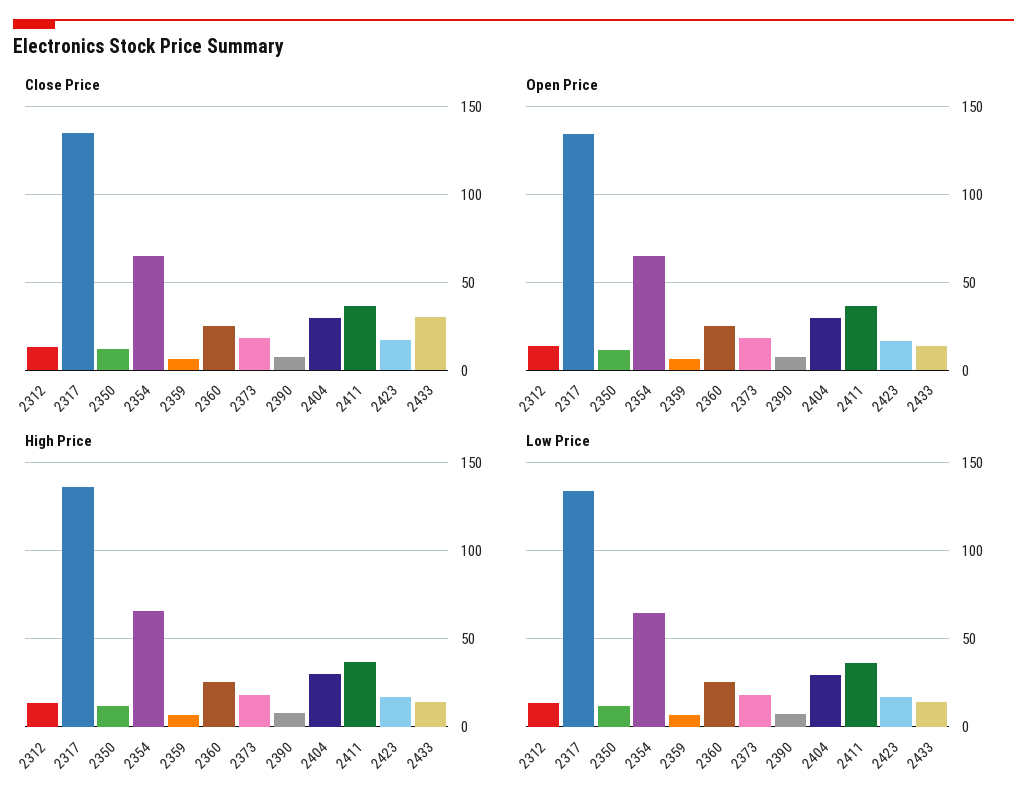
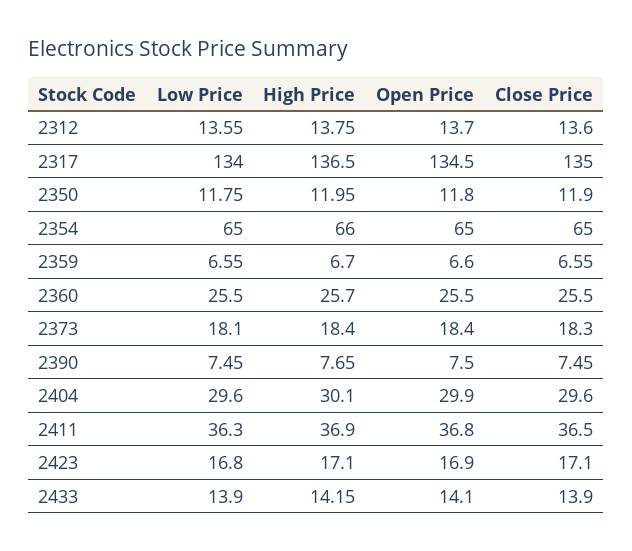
  {
    "Close Price": {
      "2312": 13.6,
      "2317": 135,
      "2350": 11.9,
      "2354": 65,
      "2359": 6.55,
      "2360": 25.5,
      "2373": 18.3,
      "2390": 7.45,
      "2404": 29.6,
      "2411": 36.5,
      "2423": 17.1,
-     "2433": 30
+     "2433": 13.9
    },
    "Open Price": {
      "2312": 13.7,
      "2317": 134.5,
      "2350": 11.8,
      "2354": 65,
      "2359": 6.6,
      "2360": 25.5,
      "2373": 18.4,
      "2390": 7.5,
      "2404": 29.9,
      "2411": 36.8,
      "2423": 16.9,
      "2433": 14.1
    },
    "High Price": {
      "2312": 13.75,
      "2317": 136.5,
      "2350": 11.95,
      "2354": 66,
      "2359": 6.7,
      "2360": 25.7,
      "2373": 18.4,
      "2390": 7.65,
      "2404": 30.1,
      "2411": 36.9,
      "2423": 17.1,
      "2433": 14.15
    },
    "Low Price": {
      "2312": 13.55,
      "2317": 134,
      "2350": 11.75,
      "2354": 65,
      "2359": 6.55,
      "2360": 25.5,
      "2373": 18.1,
      "2390": 7.45,
      "2404": 29.6,
      "2411": 36.3,
      "2423": 16.8,
      "2433": 13.9
    }
  }

